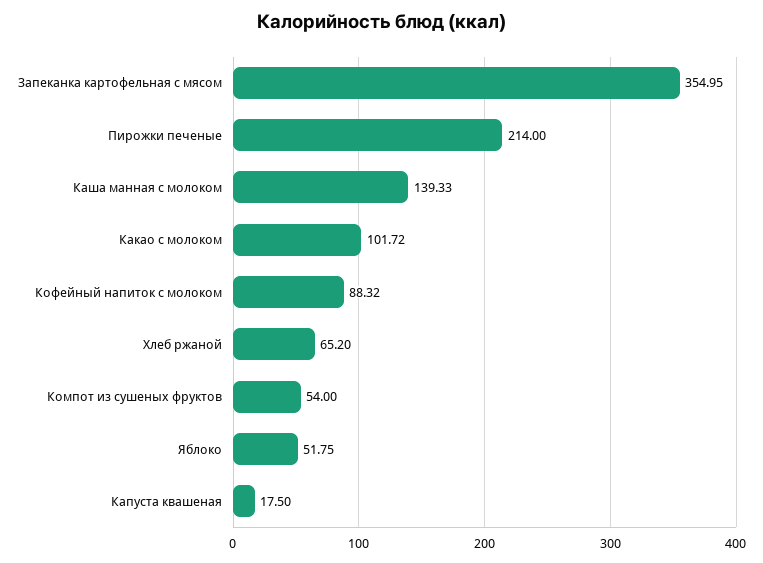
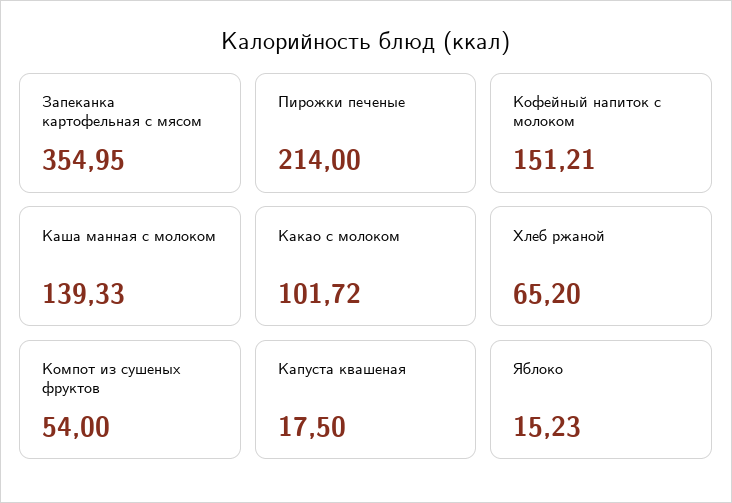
  {
    "Запеканка картофельная с мясом": 354.95,
    "Пирожки печеные": 214,
    "Каша манная с молоком": 139.33,
    "Какао с молоком": 101.72,
-   "Кофейный напиток с молоком": 88.32,
+   "Кофейный напиток с молоком": 151.21,
    "Хлеб ржаной": 65.2,
    "Компот из сушеных фруктов": 54,
-   "Яблоко": 51.75,
+   "Яблоко": 15.23,
    "Капуста квашеная": 17.5
  }

